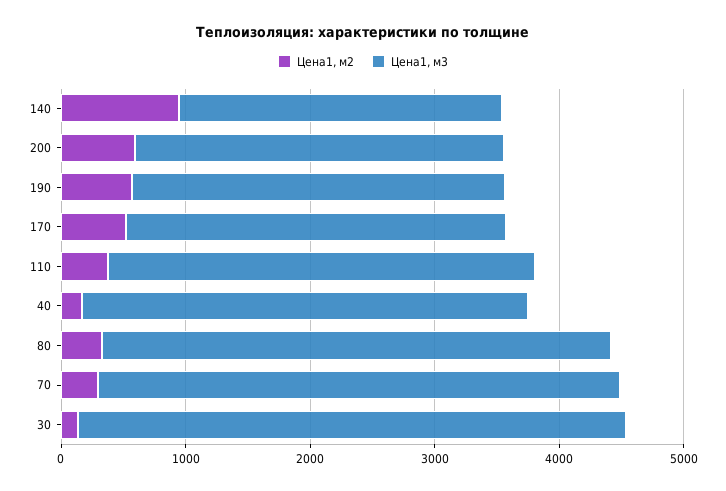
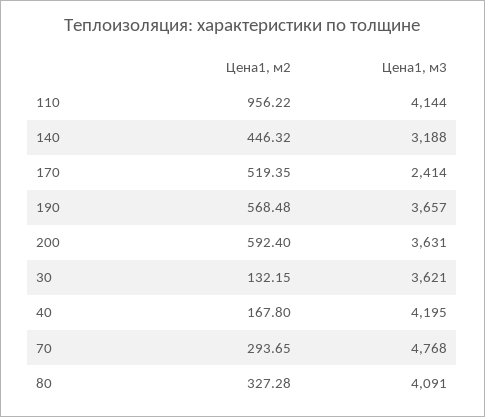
  {
    "Цена1, м2": {
-     "140": 1000,
+     "140": 446.32,
      "200": 592.4,
      "190": 568.48,
      "170": 519.35,
-     "110": 400,
+     "110": 956.22,
      "40": 167.8,
      "80": 327.28,
      "70": 293.65,
      "30": 132.15
    },
    "Цена1, м3": {
-     "140": 2600,
+     "140": 3188,
-     "200": 3000,
+     "200": 3631,
-     "190": 3000,
+     "190": 3657,
-     "170": 3000,
+     "170": 2414,
-     "110": 3400,
+     "110": 4144,
-     "40": 3600,
+     "40": 4195,
      "80": 4091,
-     "70": 4200,
+     "70": 4768,
-     "30": 4400
+     "30": 3621
    }
  }

